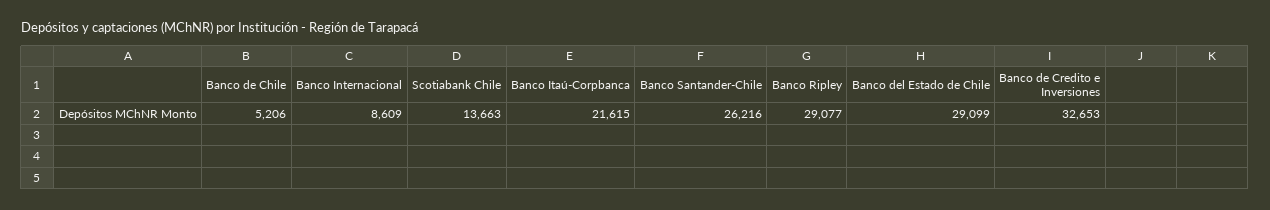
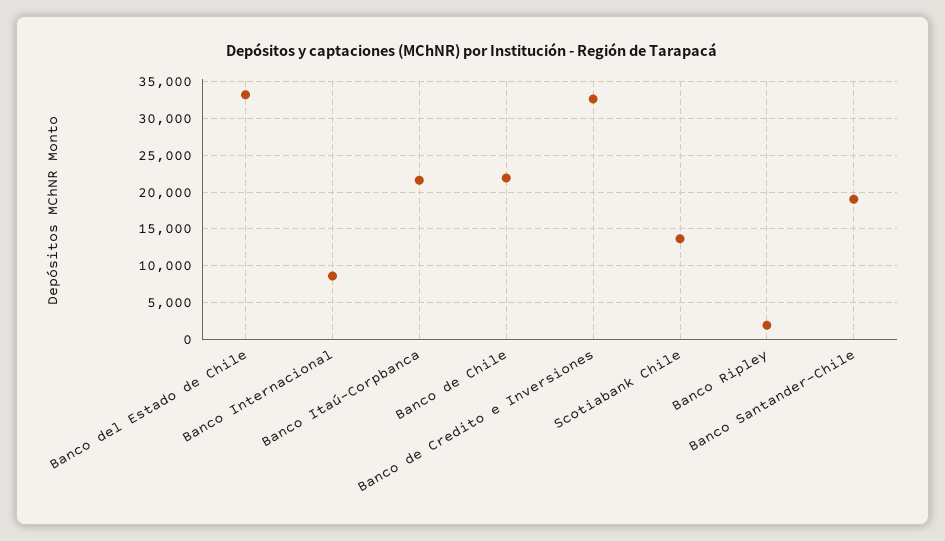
  {
-   "Banco de Chile": 5206,
+   "Banco de Chile": 22000,
    "Banco Internacional": 8609,
    "Scotiabank Chile": 13663,
    "Banco Itaú-Corpbanca": 21615,
-   "Banco Santander-Chile": 26216,
+   "Banco Santander-Chile": 19000,
-   "Banco Ripley": 29077,
+   "Banco Ripley": 2000,
-   "Banco del Estado de Chile": 29099,
+   "Banco del Estado de Chile": 33000,
    "Banco de Credito e Inversiones": 32653
  }

